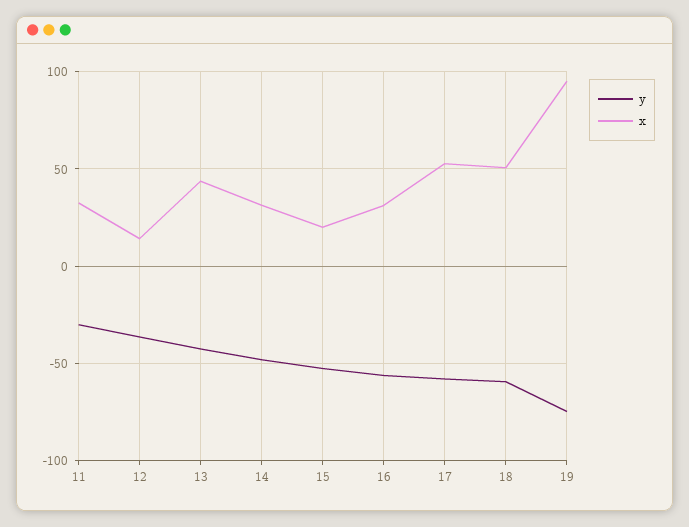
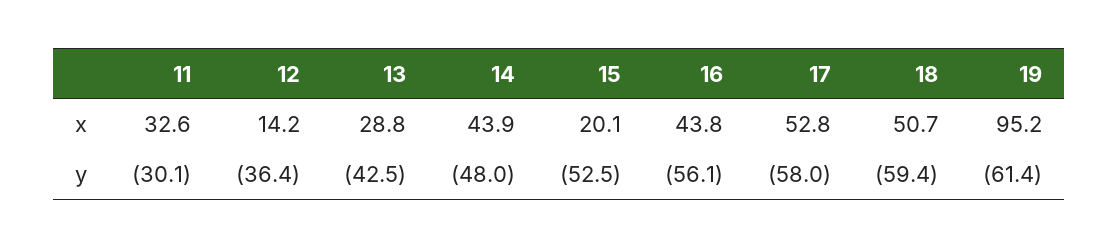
  {
    "y": {
      "11": -30.1,
      "12": -36.4,
      "13": -42.5,
      "14": -48,
      "15": -52.5,
      "16": -56.1,
      "17": -58,
      "18": -59.4,
-     "19": -75
+     "19": -61.4
    },
    "x": {
      "11": 32.6,
      "12": 14.2,
-     "13": 45,
+     "13": 28.8,
-     "14": 30,
+     "14": 43.9,
      "15": 20.1,
-     "16": 30,
+     "16": 43.8,
      "17": 52.8,
      "18": 50.7,
      "19": 95.2
    }
  }

